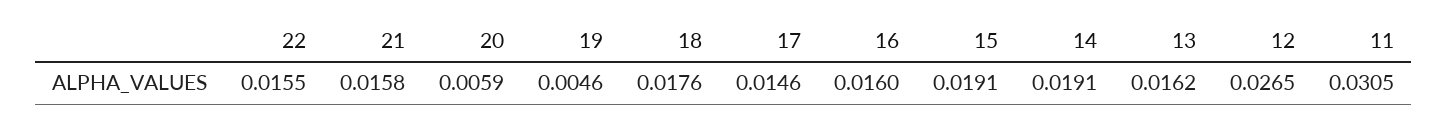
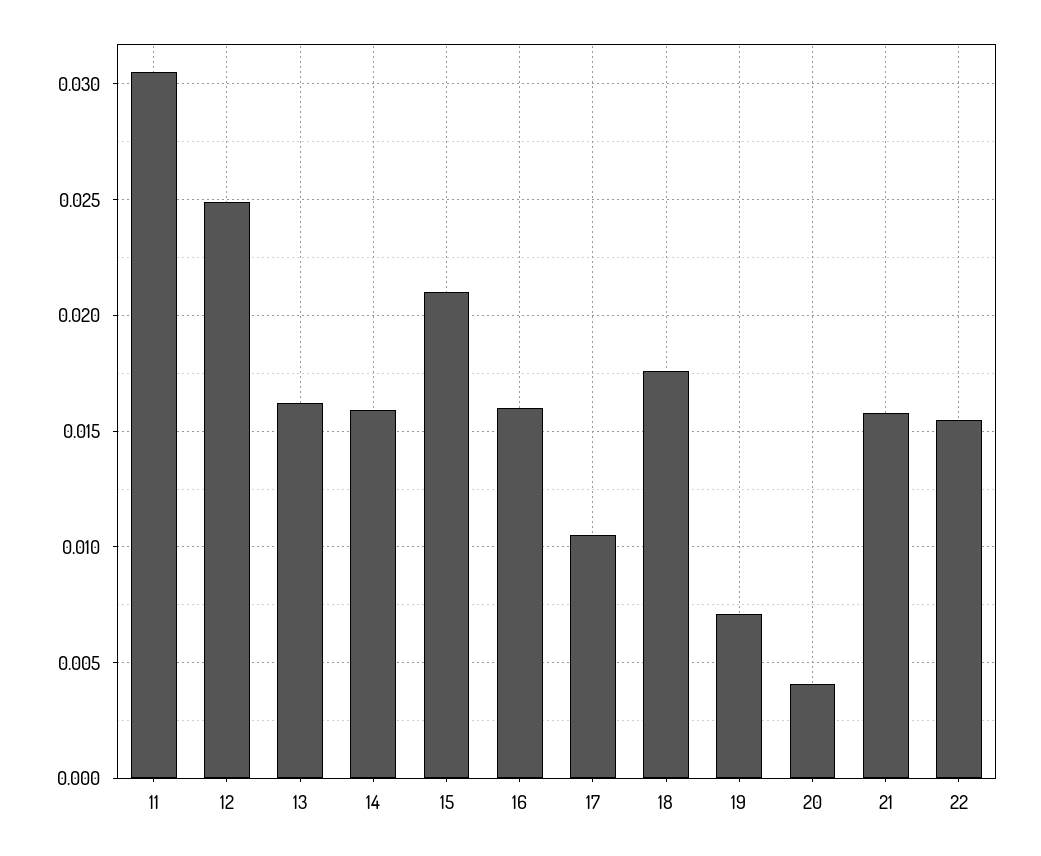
  {
    "22": 0.0155,
    "21": 0.0158,
-   "20": 0.0059,
+   "20": 0.004,
-   "19": 0.0046,
+   "19": 0.007,
    "18": 0.0176,
-   "17": 0.0146,
+   "17": 0.0105,
    "16": 0.016,
-   "15": 0.0191,
+   "15": 0.021,
-   "14": 0.0191,
+   "14": 0.016,
    "13": 0.0162,
-   "12": 0.0265,
+   "12": 0.025,
    "11": 0.0305
  }

